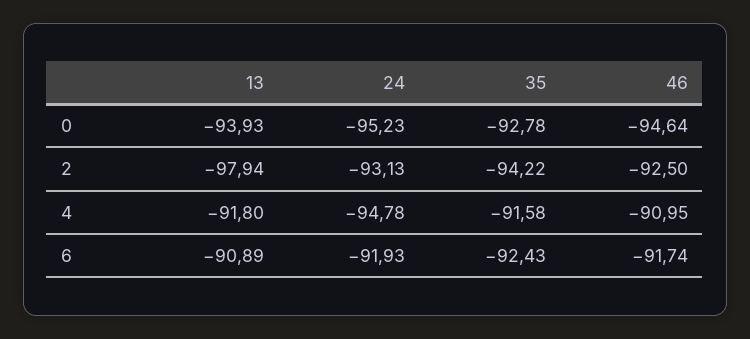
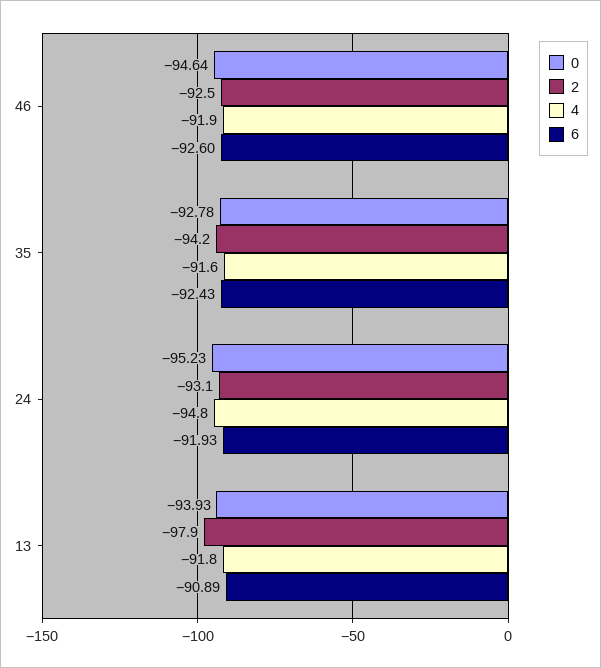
  {
    "0": {
      "13": -93.93,
      "24": -95.23,
      "35": -92.78,
      "46": -94.64
    },
    "2": {
      "13": -97.94,
      "24": -93.13,
      "35": -94.22,
      "46": -92.5
    },
    "4": {
      "13": -91.8,
      "24": -94.78,
      "35": -91.58,
-     "46": -90.95
+     "46": -91.9
    },
    "6": {
      "13": -90.89,
      "24": -91.93,
      "35": -92.43,
-     "46": -91.74
+     "46": -92.6
    }
  }

